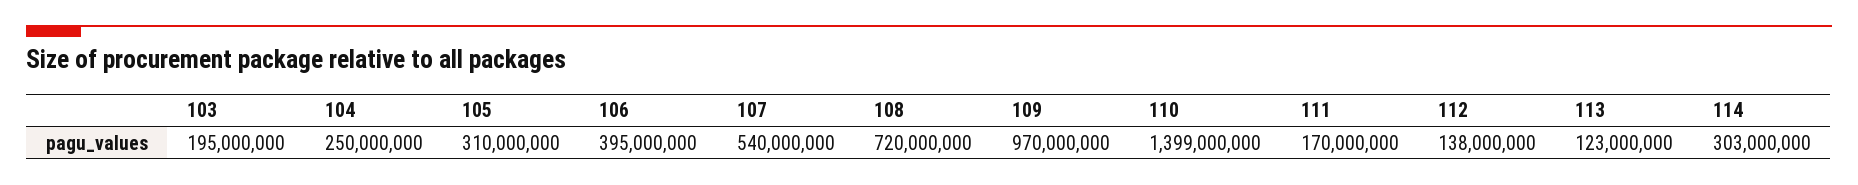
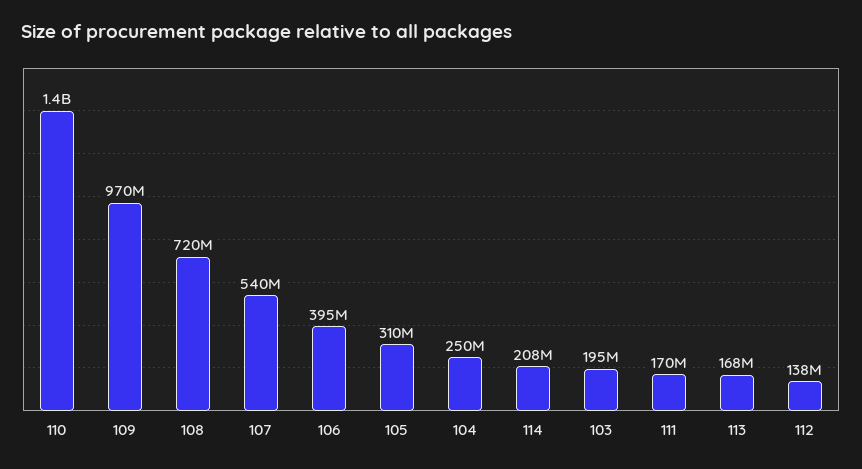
  {
    "103": 195000000,
    "104": 250000000,
    "105": 310000000,
    "106": 395000000,
    "107": 540000000,
    "108": 720000000,
    "109": 970000000,
    "110": 1399000000,
    "111": 170000000,
    "112": 138000000,
-   "113": 123000000,
+   "113": 168000000,
-   "114": 303000000
+   "114": 208000000
  }

